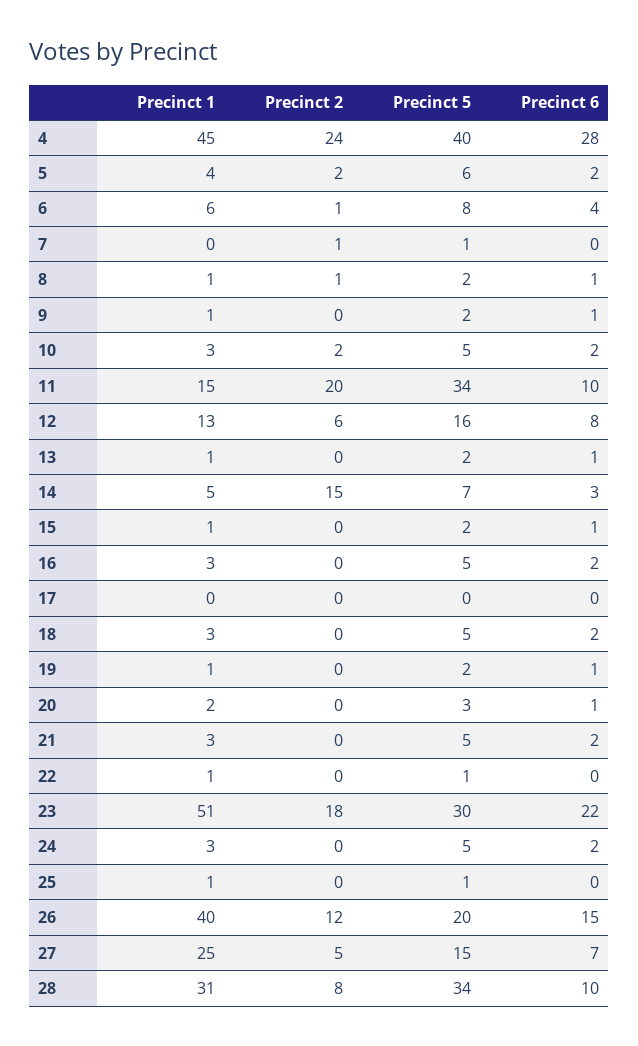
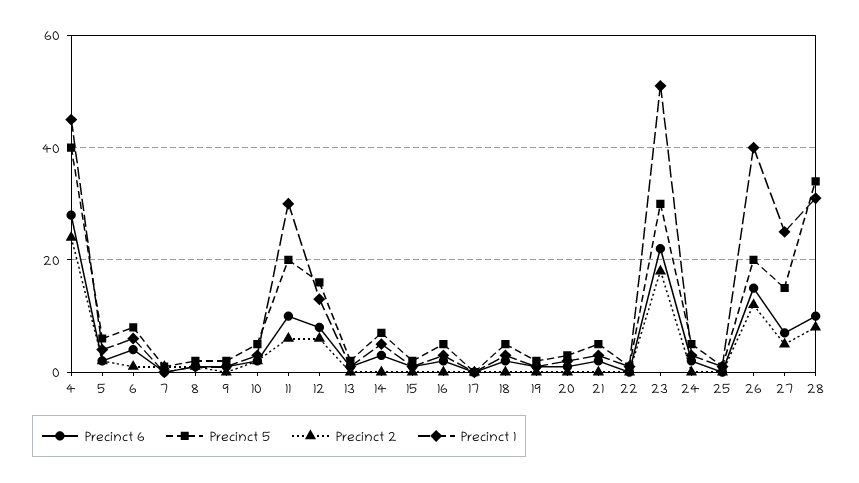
  {
    "Precinct 1": {
      "4": 45,
      "5": 4,
      "6": 6,
      "7": 0,
      "8": 1,
      "9": 1,
      "10": 3,
-     "11": 15,
+     "11": 30,
      "12": 13,
      "13": 1,
      "14": 5,
      "15": 1,
      "16": 3,
      "17": 0,
      "18": 3,
      "19": 1,
      "20": 2,
      "21": 3,
      "22": 1,
      "23": 51,
      "24": 3,
      "25": 1,
      "26": 40,
      "27": 25,
      "28": 31
    },
    "Precinct 2": {
      "4": 24,
      "5": 2,
      "6": 1,
      "7": 1,
      "8": 1,
      "9": 0,
      "10": 2,
-     "11": 20,
+     "11": 5,
      "12": 6,
      "13": 0,
-     "14": 15,
+     "14": 0,
      "15": 0,
      "16": 0,
      "17": 0,
      "18": 0,
      "19": 0,
      "20": 0,
      "21": 0,
      "22": 0,
      "23": 18,
      "24": 0,
      "25": 0,
      "26": 12,
      "27": 5,
      "28": 8
    },
    "Precinct 5": {
      "4": 40,
      "5": 6,
      "6": 8,
      "7": 1,
      "8": 2,
      "9": 2,
      "10": 5,
-     "11": 34,
+     "11": 20,
      "12": 16,
      "13": 2,
      "14": 7,
      "15": 2,
      "16": 5,
      "17": 0,
      "18": 5,
      "19": 2,
      "20": 3,
      "21": 5,
      "22": 1,
      "23": 30,
      "24": 5,
      "25": 1,
      "26": 20,
      "27": 15,
      "28": 34
    },
    "Precinct 6": {
      "4": 28,
      "5": 2,
      "6": 4,
      "7": 0,
      "8": 1,
      "9": 1,
      "10": 2,
      "11": 10,
      "12": 8,
      "13": 1,
      "14": 3,
      "15": 1,
      "16": 2,
      "17": 0,
      "18": 2,
      "19": 1,
      "20": 1,
      "21": 2,
      "22": 0,
      "23": 22,
      "24": 2,
      "25": 0,
      "26": 15,
      "27": 7,
      "28": 10
    }
  }

